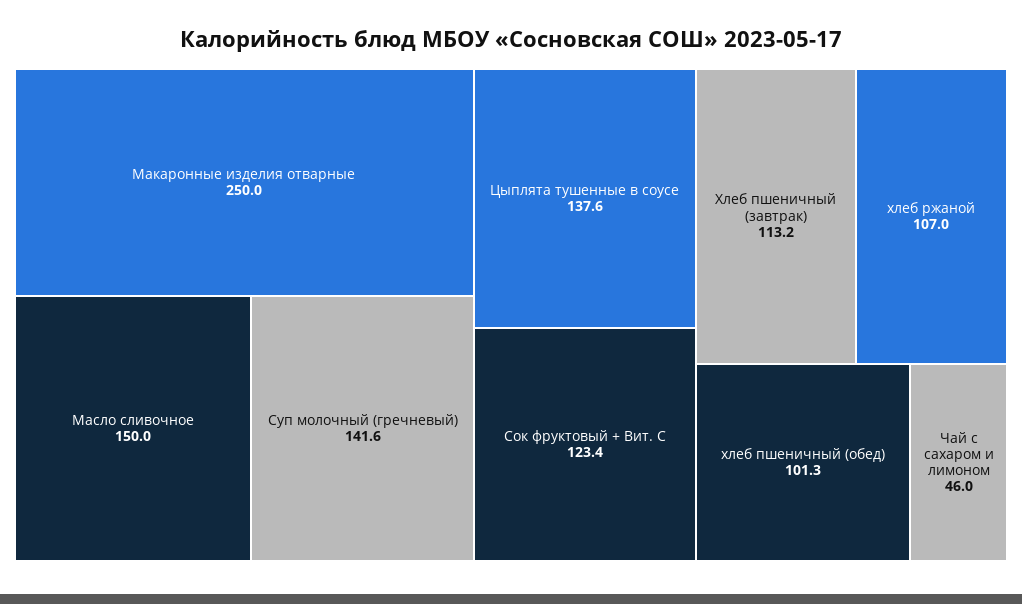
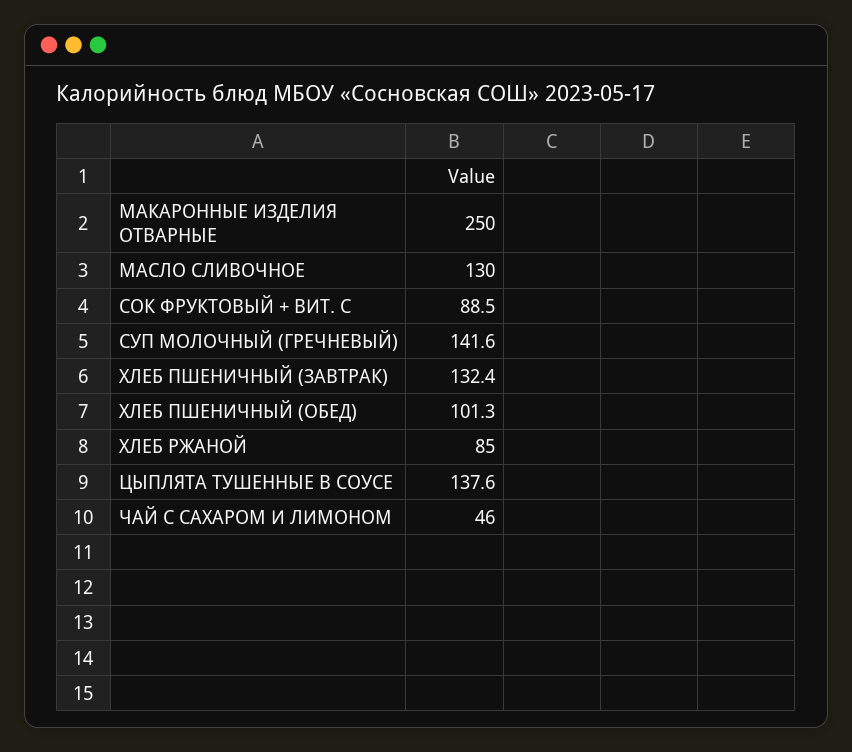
  {
    "Макаронные изделия отварные": 250,
-   "Масло сливочное": 150,
+   "Масло сливочное": 130,
    "Суп молочный (гречневый)": 141.6,
    "Цыплята тушенные в соусе": 137.6,
-   "Сок фруктовый + Вит. С": 123.4,
+   "Сок фруктовый + Вит. С": 88.5,
-   "Хлеб пшеничный (завтрак)": 113.2,
+   "Хлеб пшеничный (завтрак)": 132.4,
-   "хлеб ржаной": 107,
+   "хлеб ржаной": 85,
    "хлеб пшеничный (обед)": 101.3,
    "Чай с сахаром и лимоном": 46
  }

